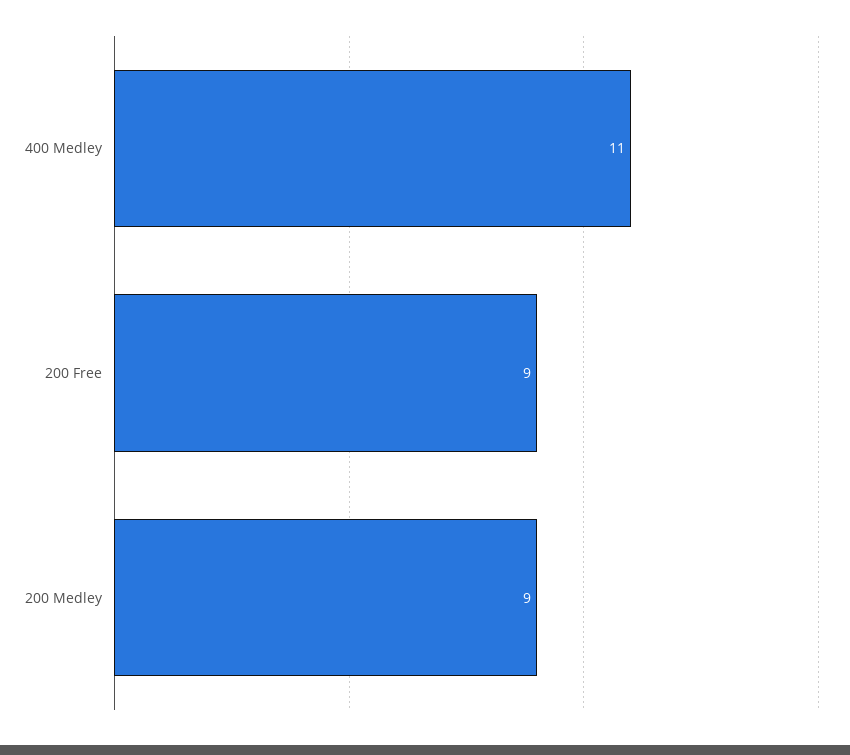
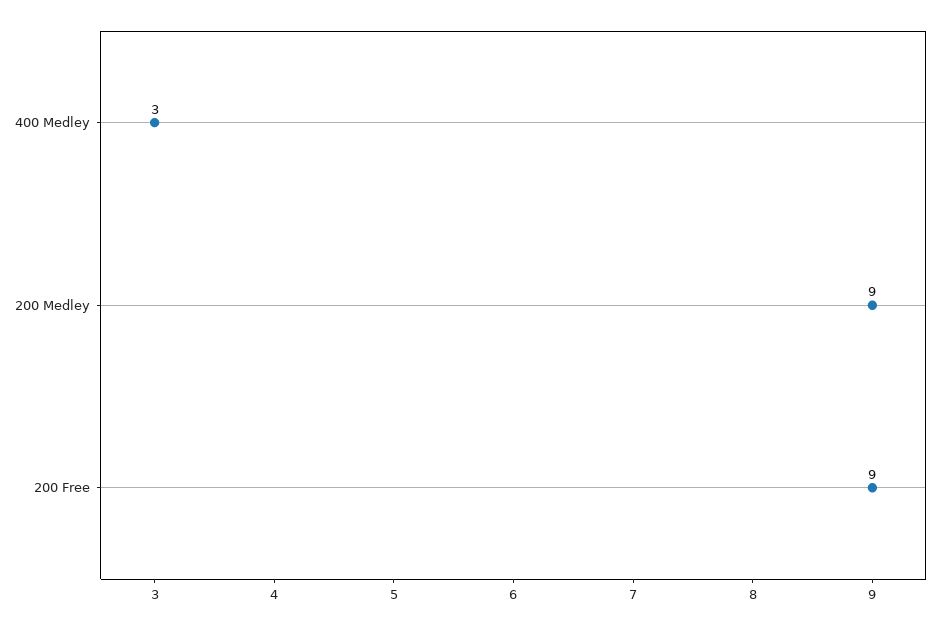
  {
-   "400 Medley": 11,
+   "400 Medley": 3,
    "200 Free": 9,
    "200 Medley": 9
  }

